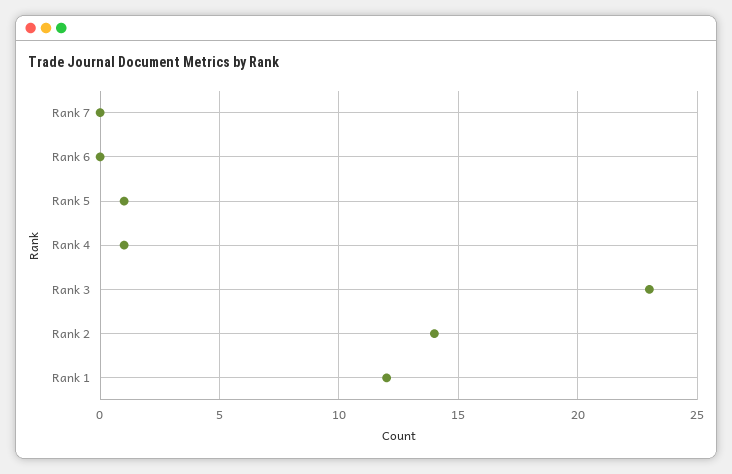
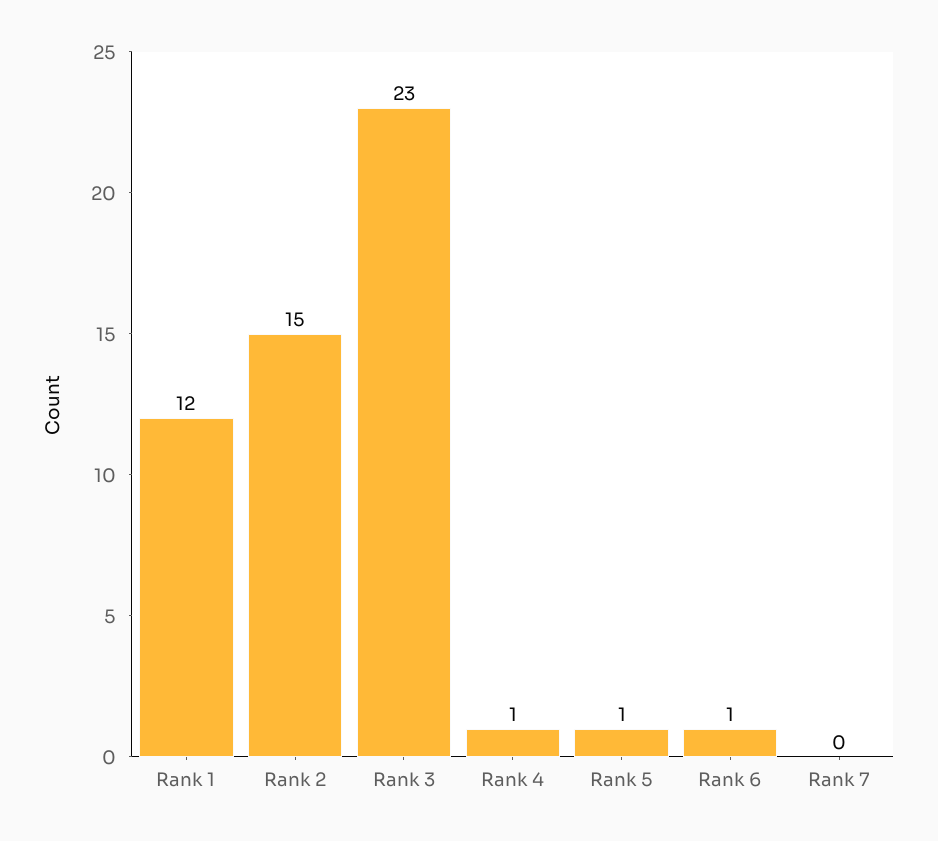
  {
    "Rank 7": 0,
-   "Rank 6": 0,
+   "Rank 6": 1,
    "Rank 5": 1,
    "Rank 4": 1,
    "Rank 3": 23,
-   "Rank 2": 14,
+   "Rank 2": 15,
    "Rank 1": 12
  }

